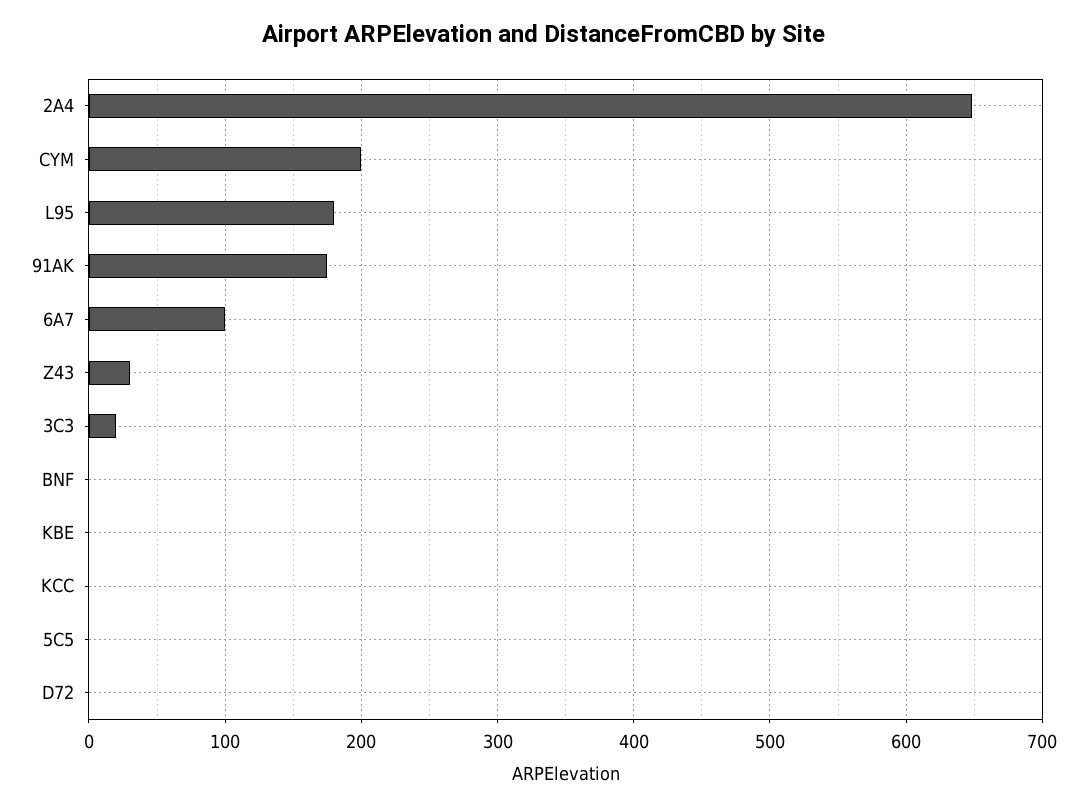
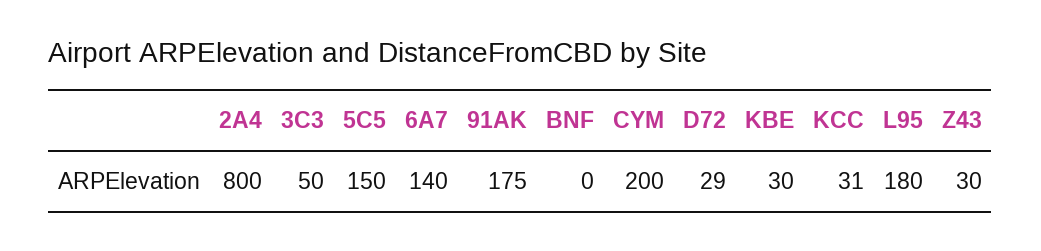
  {
-   "2A4": 650,
+   "2A4": 800,
    "CYM": 200,
    "L95": 180,
    "91AK": 175,
-   "6A7": 100,
+   "6A7": 140,
    "Z43": 30,
-   "3C3": 20,
+   "3C3": 50,
    "BNF": 0,
-   "KBE": 0,
+   "KBE": 30,
-   "KCC": 0,
+   "KCC": 31,
-   "5C5": 0,
+   "5C5": 150,
-   "D72": 0
+   "D72": 29
  }

